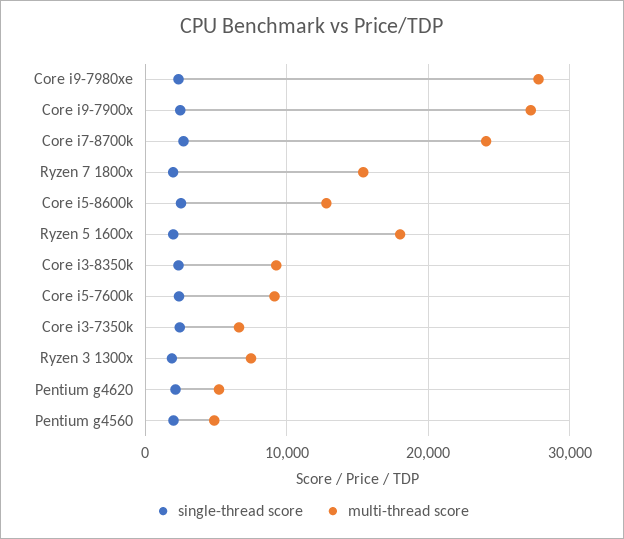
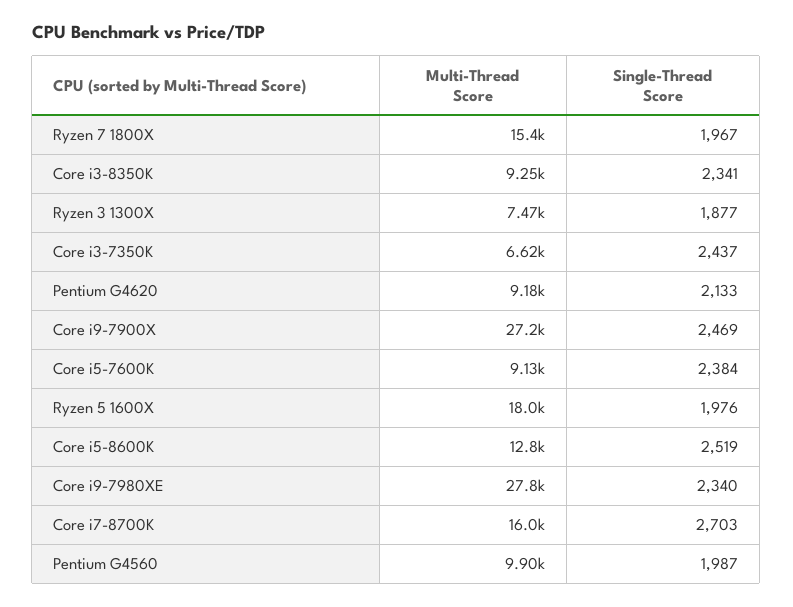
  {
    "single-thread score": {
      "Core i9-7980xe": 2340,
      "Core i9-7900x": 2469,
      "Core i7-8700k": 2703,
      "Ryzen 7 1800x": 1967,
      "Core i5-8600k": 2519,
      "Ryzen 5 1600x": 1976,
      "Core i3-8350k": 2341,
      "Core i5-7600k": 2384,
      "Core i3-7350k": 2437,
      "Ryzen 3 1300x": 1877,
      "Pentium g4620": 2133,
      "Pentium g4560": 1987
    },
    "multi-thread score": {
      "Core i9-7980xe": 27800,
      "Core i9-7900x": 27200,
-     "Core i7-8700k": 24000,
+     "Core i7-8700k": 16000,
      "Ryzen 7 1800x": 15400,
      "Core i5-8600k": 12800,
      "Ryzen 5 1600x": 18000,
      "Core i3-8350k": 9250,
      "Core i5-7600k": 9130,
      "Core i3-7350k": 6620,
      "Ryzen 3 1300x": 7470,
-     "Pentium g4620": 5000,
+     "Pentium g4620": 9180,
-     "Pentium g4560": 5000
+     "Pentium g4560": 9900
    }
  }

